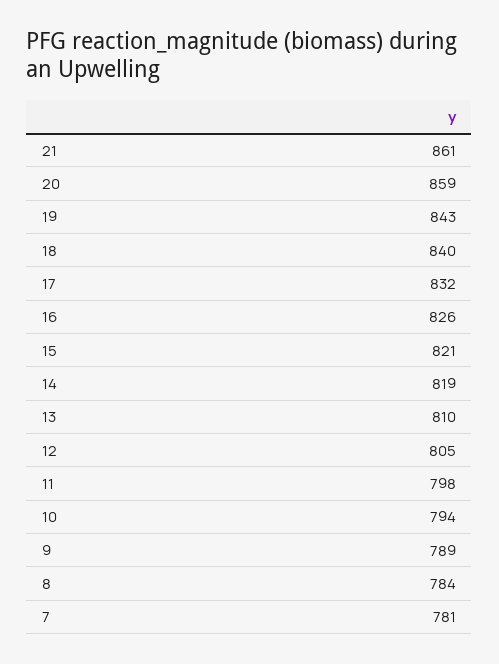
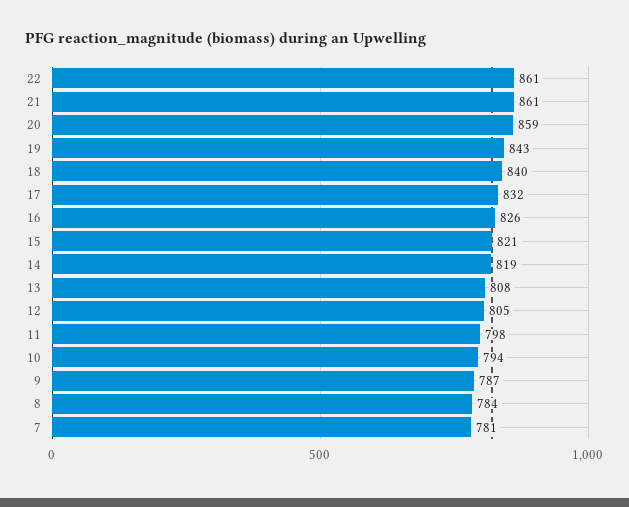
  {
    "21": 861,
    "20": 859,
    "19": 843,
    "18": 840,
    "17": 832,
    "16": 826,
    "15": 821,
    "14": 819,
-   "13": 810,
+   "13": 808,
    "12": 805,
    "11": 798,
    "10": 794,
-   "9": 789,
+   "9": 787,
    "8": 784,
-   "7": 781
+   "7": 781,
+   "22": 861
  }

